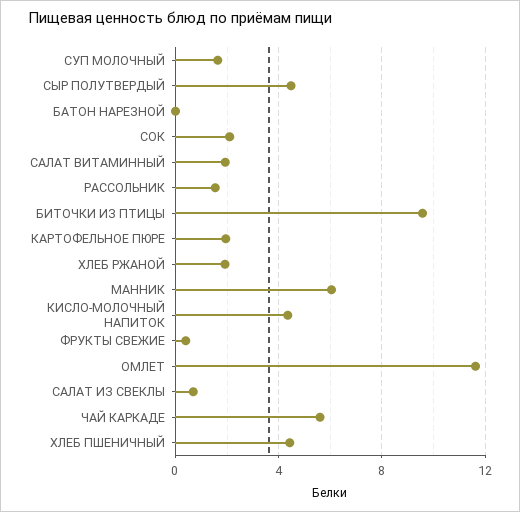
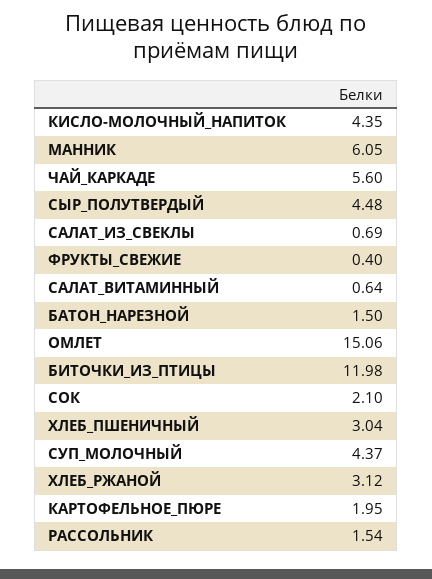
  {
-   "СУП МОЛОЧНЫЙ": 1.5,
+   "СУП МОЛОЧНЫЙ": 4.37,
    "СЫР ПОЛУТВЕРДЫЙ": 4.48,
-   "БАТОН НАРЕЗНОЙ": 0,
+   "БАТОН НАРЕЗНОЙ": 1.5,
    "СОК": 2.1,
-   "САЛАТ ВИТАМИННЫЙ": 2,
+   "САЛАТ ВИТАМИННЫЙ": 0.64,
    "РАССОЛЬНИК": 1.54,
-   "БИТОЧКИ ИЗ ПТИЦЫ": 9.5,
+   "БИТОЧКИ ИЗ ПТИЦЫ": 11.98,
    "КАРТОФЕЛЬНОЕ ПЮРЕ": 1.95,
-   "ХЛЕБ РЖАНОЙ": 2,
+   "ХЛЕБ РЖАНОЙ": 3.12,
    "МАННИК": 6.05,
    "КИСЛО-МОЛОЧНЫЙ НАПИТОК": 4.35,
    "ФРУКТЫ СВЕЖИЕ": 0.4,
-   "ОМЛЕТ": 11.5,
+   "ОМЛЕТ": 15.06,
    "САЛАТ ИЗ СВЕКЛЫ": 0.69,
    "ЧАЙ КАРКАДЕ": 5.6,
-   "ХЛЕБ ПШЕНИЧНЫЙ": 4.5
+   "ХЛЕБ ПШЕНИЧНЫЙ": 3.04
  }

